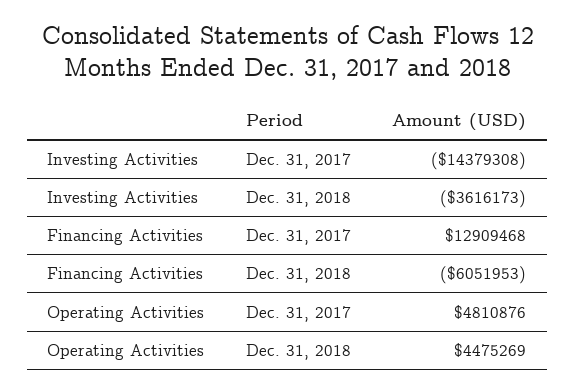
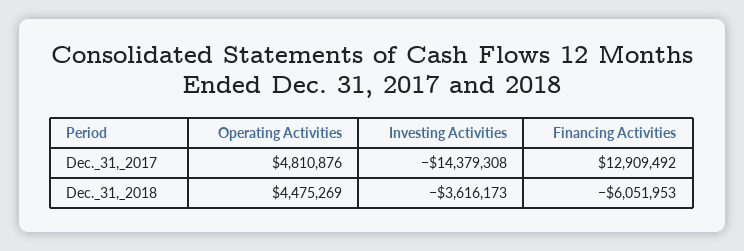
  {
    "Investing Activities": {
      "Dec. 31, 2017": -14379308,
      "Dec. 31, 2018": -3616173
    },
    "Financing Activities": {
-     "Dec. 31, 2017": 12909468,
+     "Dec. 31, 2017": 12909492,
      "Dec. 31, 2018": -6051953
    },
    "Operating Activities": {
      "Dec. 31, 2017": 4810876,
      "Dec. 31, 2018": 4475269
    }
  }

